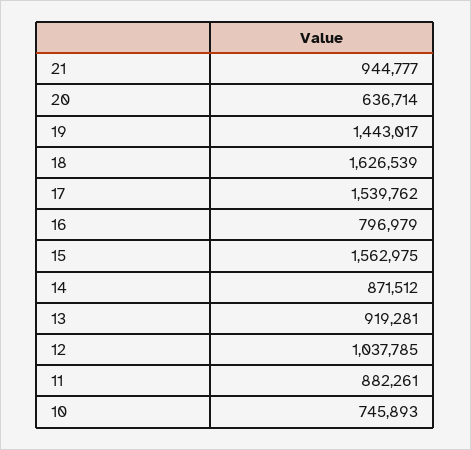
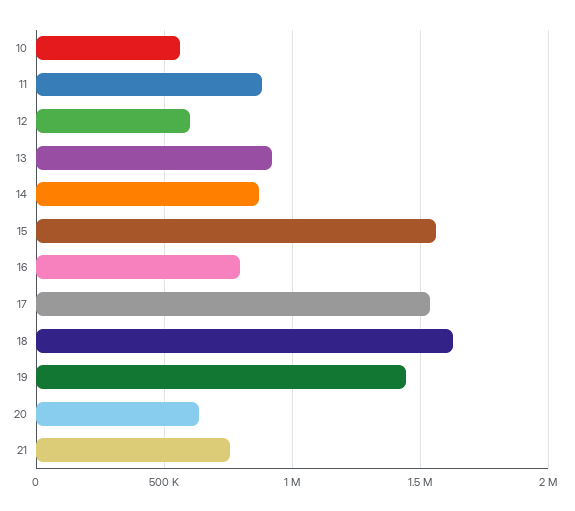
  {
-   "21": 944777,
+   "21": 750000,
    "20": 636714,
    "19": 1443017,
    "18": 1626539,
    "17": 1539762,
    "16": 796979,
    "15": 1562975,
    "14": 871512,
    "13": 919281,
-   "12": 1037785,
+   "12": 600000,
    "11": 882261,
-   "10": 745893
+   "10": 550000
  }

